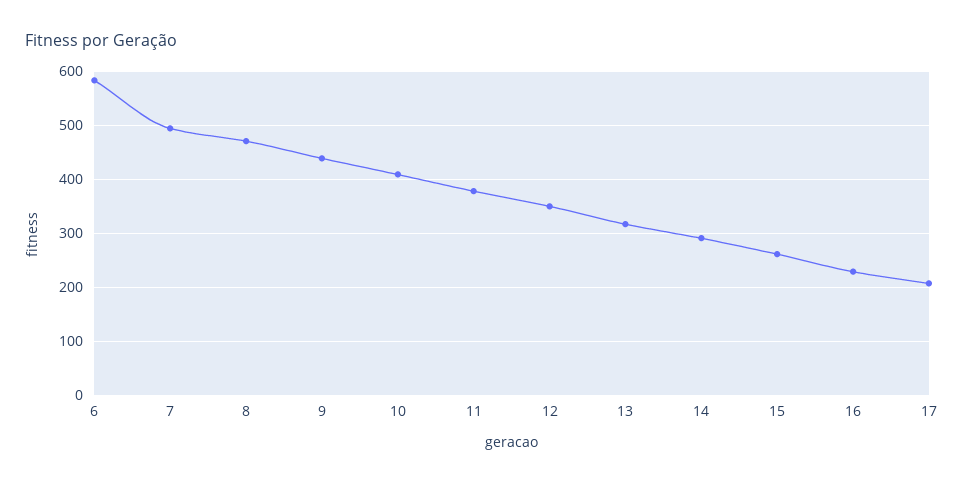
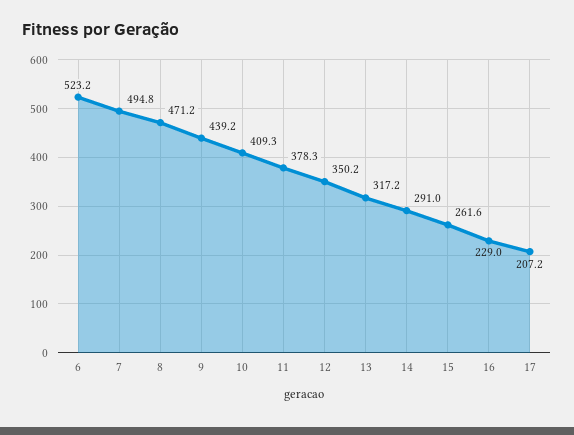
  {
-   "6": 580,
+   "6": 523.2,
    "7": 494.8,
    "8": 471.2,
    "9": 439.2,
    "10": 409.3,
    "11": 378.3,
    "12": 350.2,
    "13": 317.2,
    "14": 291,
    "15": 261.6,
    "16": 229,
    "17": 207.2
  }

